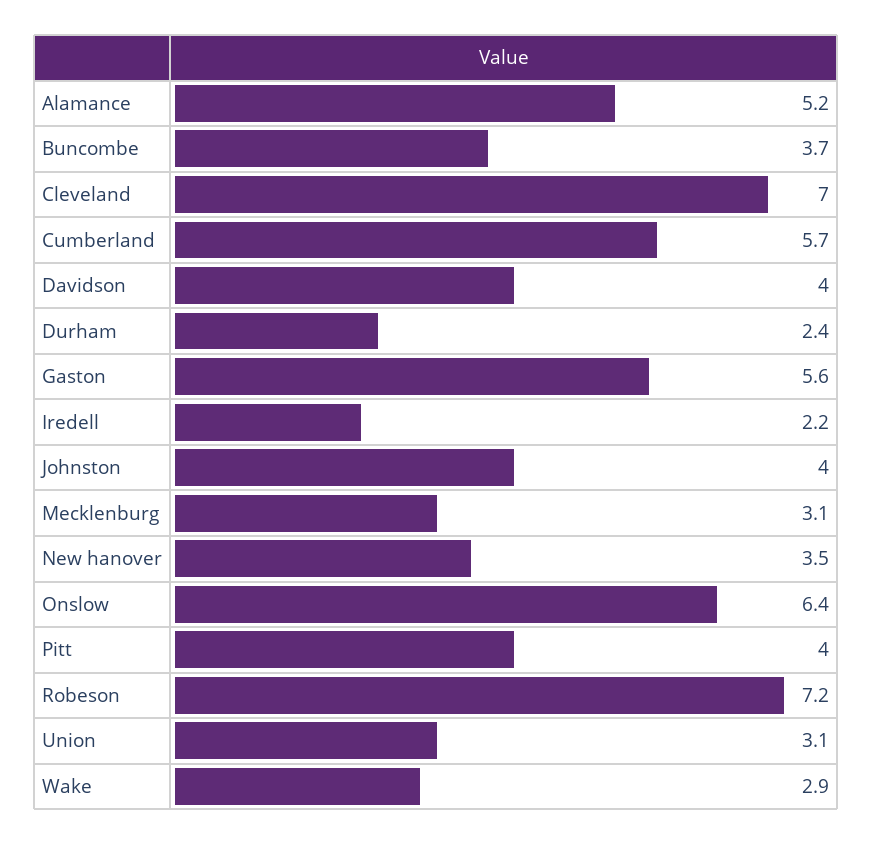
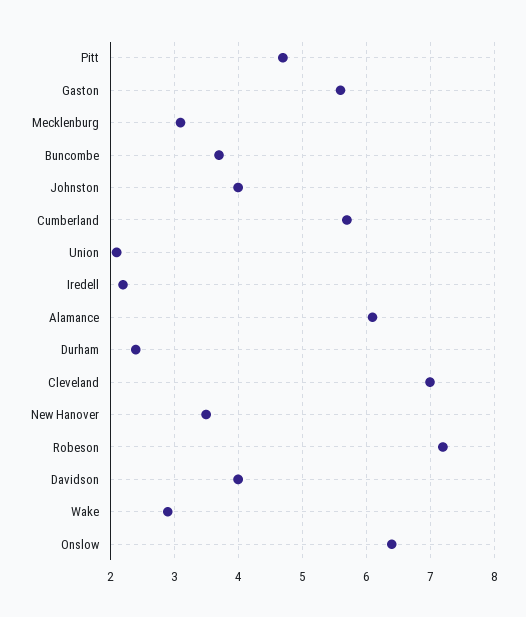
  {
-   "Alamance": 5.2,
+   "Alamance": 6.1,
    "Buncombe": 3.7,
    "Cleveland": 7,
    "Cumberland": 5.7,
    "Davidson": 4,
    "Durham": 2.4,
    "Gaston": 5.6,
    "Iredell": 2.2,
    "Johnston": 4,
    "Mecklenburg": 3.1,
    "New hanover": 3.5,
    "Onslow": 6.4,
-   "Pitt": 4,
+   "Pitt": 4.7,
    "Robeson": 7.2,
-   "Union": 3.1,
+   "Union": 2.1,
    "Wake": 2.9
  }

